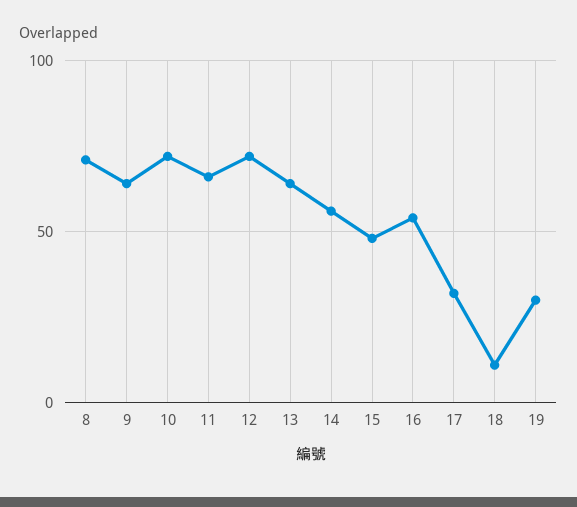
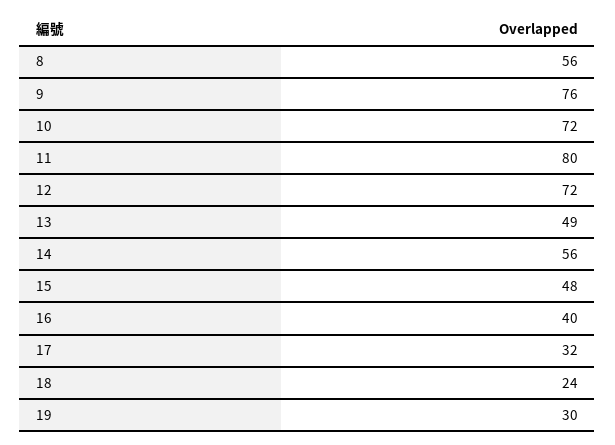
  {
-   "8": 70,
+   "8": 56,
-   "9": 65,
+   "9": 76,
    "10": 72,
-   "11": 65,
+   "11": 80,
    "12": 72,
-   "13": 65,
+   "13": 49,
    "14": 56,
    "15": 48,
-   "16": 55,
+   "16": 40,
    "17": 32,
-   "18": 10,
+   "18": 24,
    "19": 30
  }

